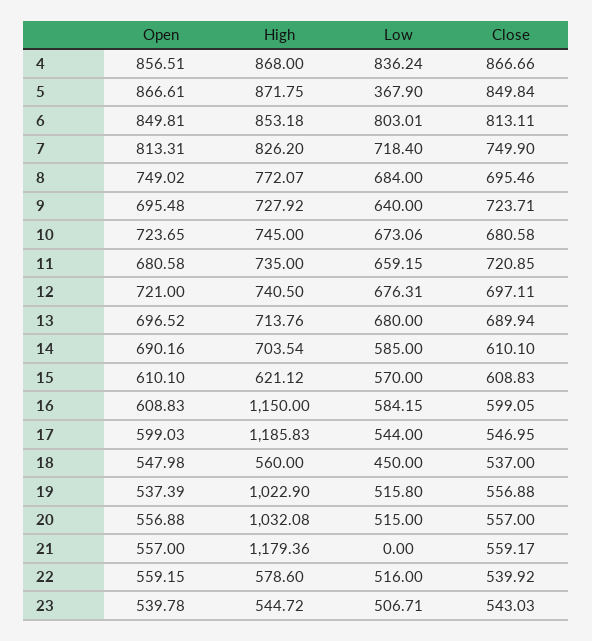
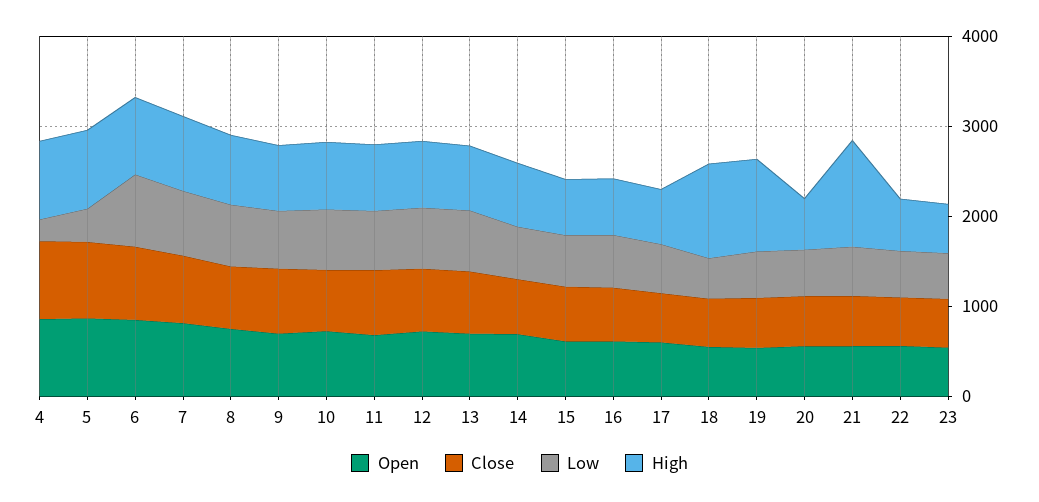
  {
    "Open": {
      "4": 856.51,
      "5": 866.61,
      "6": 849.81,
      "7": 813.31,
      "8": 749.02,
      "9": 695.48,
      "10": 723.65,
      "11": 680.58,
      "12": 721,
      "13": 696.52,
      "14": 690.16,
      "15": 610.1,
      "16": 608.83,
      "17": 599.03,
      "18": 547.98,
      "19": 537.39,
      "20": 556.88,
      "21": 557,
      "22": 559.15,
      "23": 539.78
    },
    "High": {
      "4": 868,
      "5": 871.75,
      "6": 853.18,
      "7": 826.2,
      "8": 772.07,
      "9": 727.92,
      "10": 745,
      "11": 735,
      "12": 740.5,
      "13": 713.76,
      "14": 703.54,
      "15": 621.12,
-     "16": 1150,
+     "16": 600,
-     "17": 1185.83,
+     "17": 600,
-     "18": 560,
+     "18": 1000,
      "19": 1022.9,
-     "20": 1032.08,
+     "20": 600,
      "21": 1179.36,
      "22": 578.6,
      "23": 544.72
    },
    "Low": {
-     "4": 836.24,
+     "4": 200,
      "5": 367.9,
      "6": 803.01,
      "7": 718.4,
      "8": 684,
      "9": 640,
      "10": 673.06,
      "11": 659.15,
      "12": 676.31,
      "13": 680,
      "14": 585,
      "15": 570,
      "16": 584.15,
      "17": 544,
      "18": 450,
      "19": 515.8,
      "20": 515,
-     "21": 0,
+     "21": 600,
      "22": 516,
      "23": 506.71
    },
    "Close": {
      "4": 866.66,
      "5": 849.84,
      "6": 813.11,
      "7": 749.9,
      "8": 695.46,
      "9": 723.71,
      "10": 680.58,
      "11": 720.85,
      "12": 697.11,
      "13": 689.94,
      "14": 610.1,
      "15": 608.83,
      "16": 599.05,
      "17": 546.95,
      "18": 537,
      "19": 556.88,
      "20": 557,
      "21": 559.17,
      "22": 539.92,
      "23": 543.03
    }
  }

